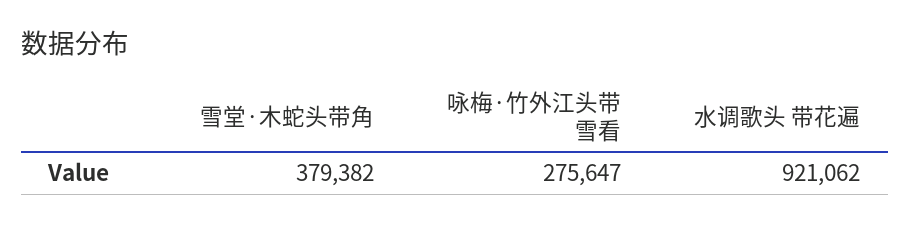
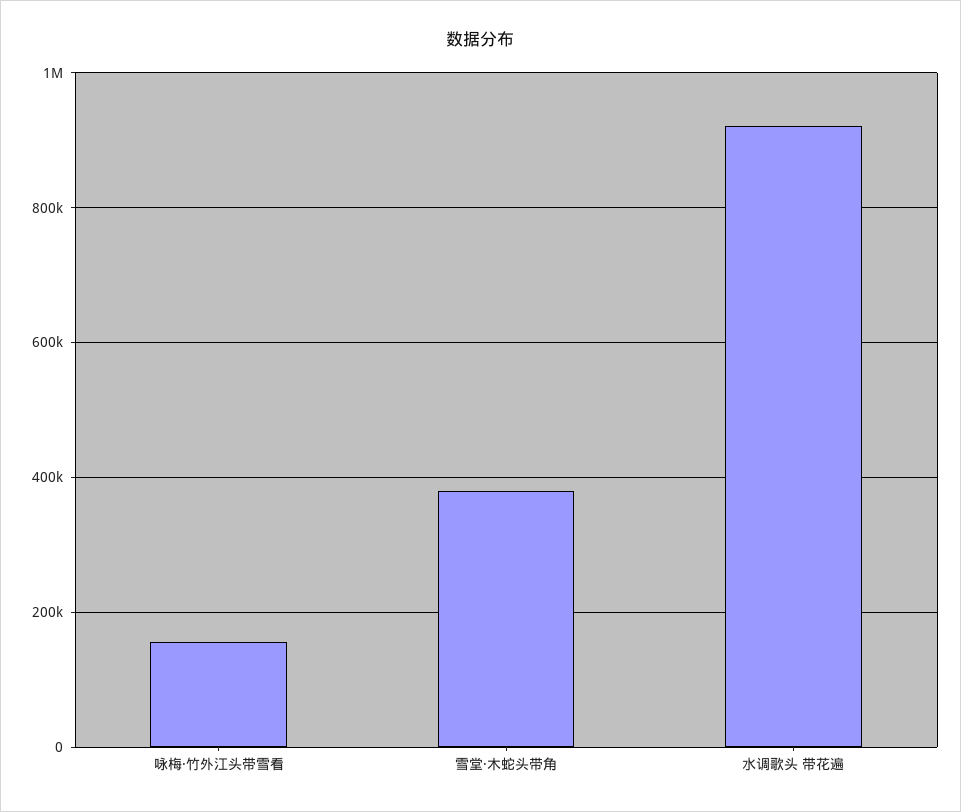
  {
    "雪堂·木蛇头带角": 379382,
-   "咏梅·竹外江头带雪看": 275647,
+   "咏梅·竹外江头带雪看": 160000,
    "水调歌头 带花遍": 921062
  }

